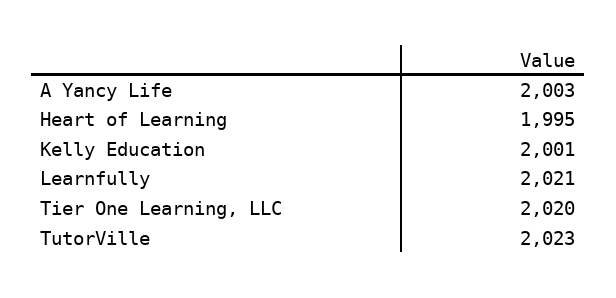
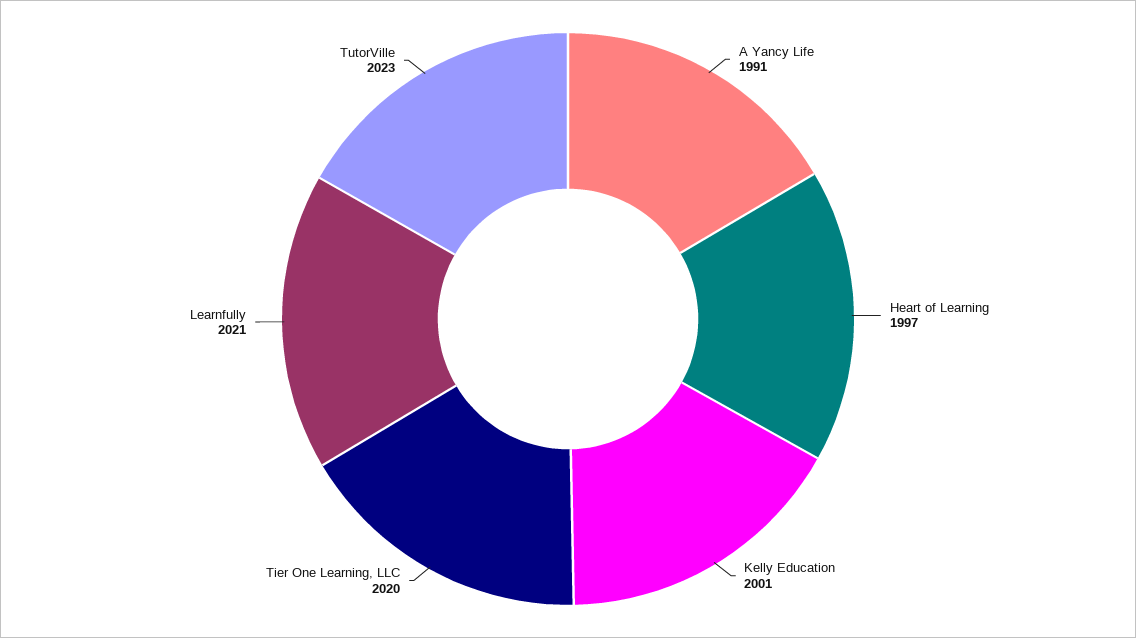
  {
-   "A Yancy Life": 2003,
+   "A Yancy Life": 1991,
-   "Heart of Learning": 1995,
+   "Heart of Learning": 1997,
    "Kelly Education": 2001,
    "Learnfully": 2021,
    "Tier One Learning, LLC": 2020,
    "TutorVille": 2023
  }

